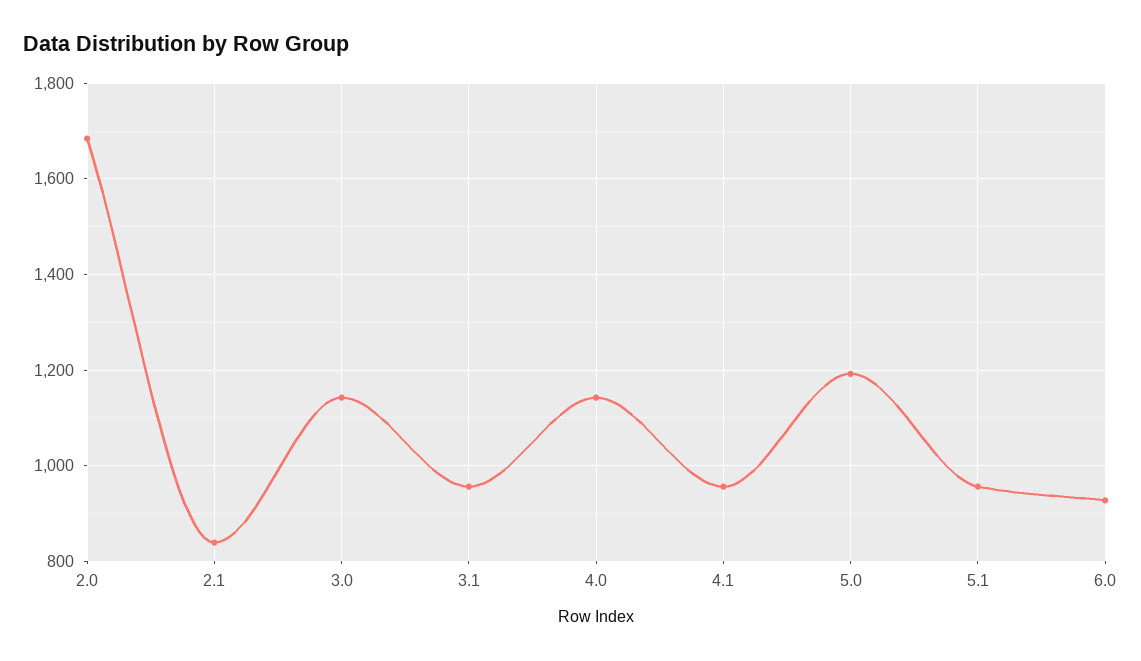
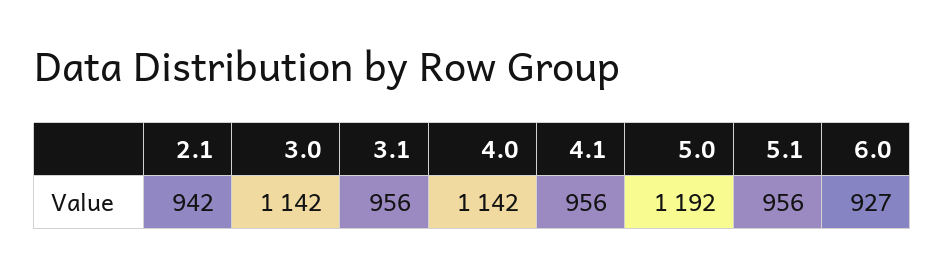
  {
-   "2.0": 1680,
-   "2.1": 840,
+   "2.1": 942,
    "3.0": 1142,
    "3.1": 956,
    "4.0": 1142,
    "4.1": 956,
    "5.0": 1192,
    "5.1": 956,
    "6.0": 927
  }

